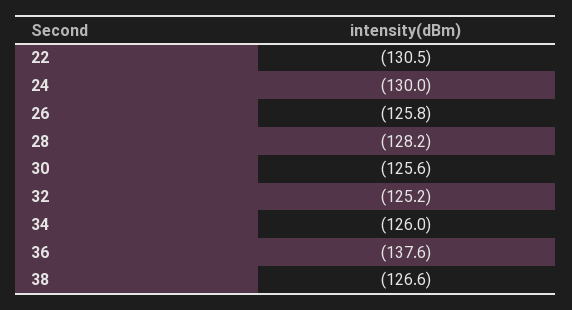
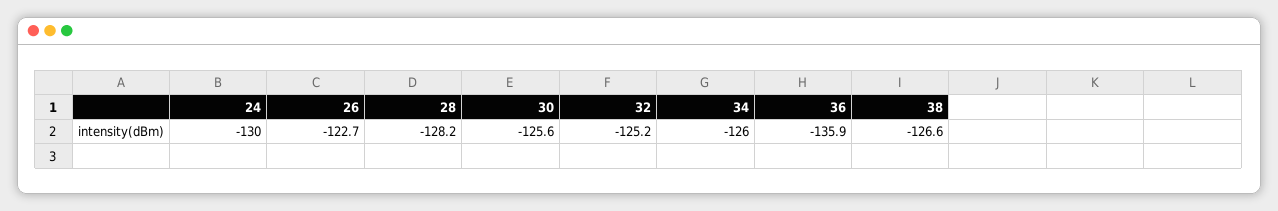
  {
-   "22": -130.5,
    "24": -130,
-   "26": -125.8,
+   "26": -122.7,
    "28": -128.2,
    "30": -125.6,
    "32": -125.2,
    "34": -126,
-   "36": -137.6,
+   "36": -135.9,
    "38": -126.6
  }

